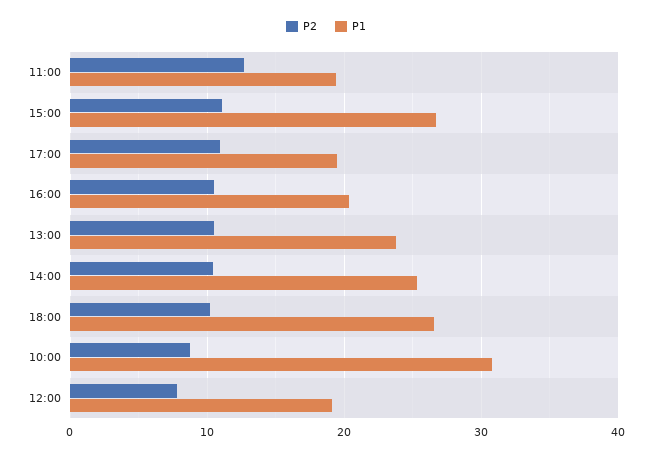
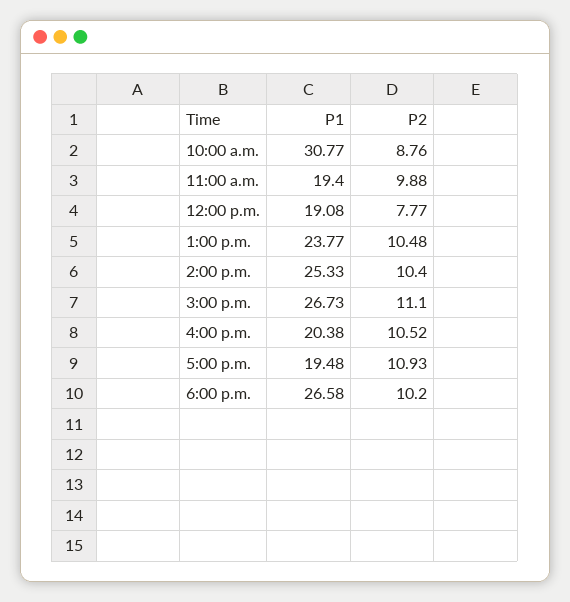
  {
    "P2": {
-     "11:00": 13,
+     "11:00": 9.88,
      "15:00": 11.1,
      "17:00": 10.93,
      "16:00": 10.52,
      "13:00": 10.48,
      "14:00": 10.4,
      "18:00": 10.2,
      "10:00": 8.76,
      "12:00": 7.77
    },
    "P1": {
      "11:00": 19.4,
      "15:00": 26.73,
      "17:00": 19.48,
      "16:00": 20.38,
      "13:00": 23.77,
      "14:00": 25.33,
      "18:00": 26.58,
      "10:00": 30.77,
      "12:00": 19.08
    }
  }

